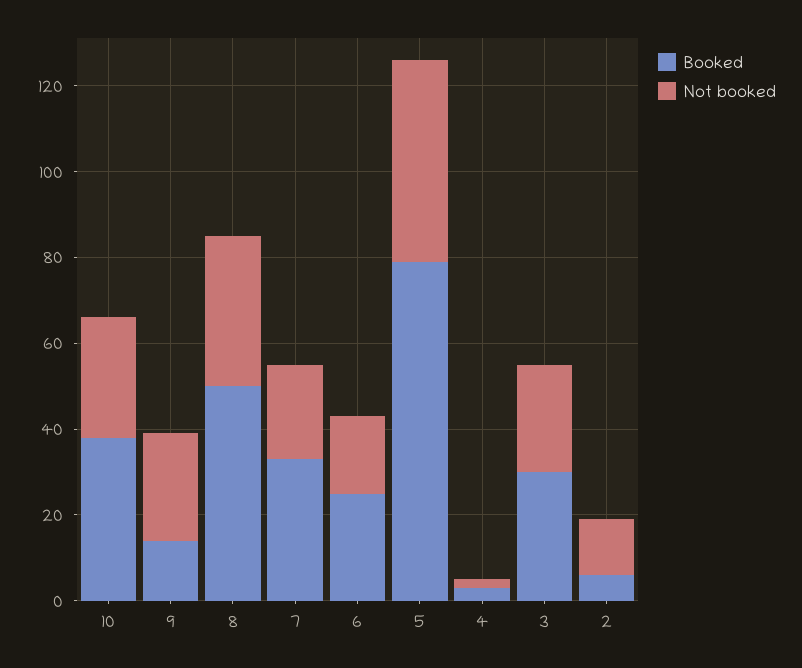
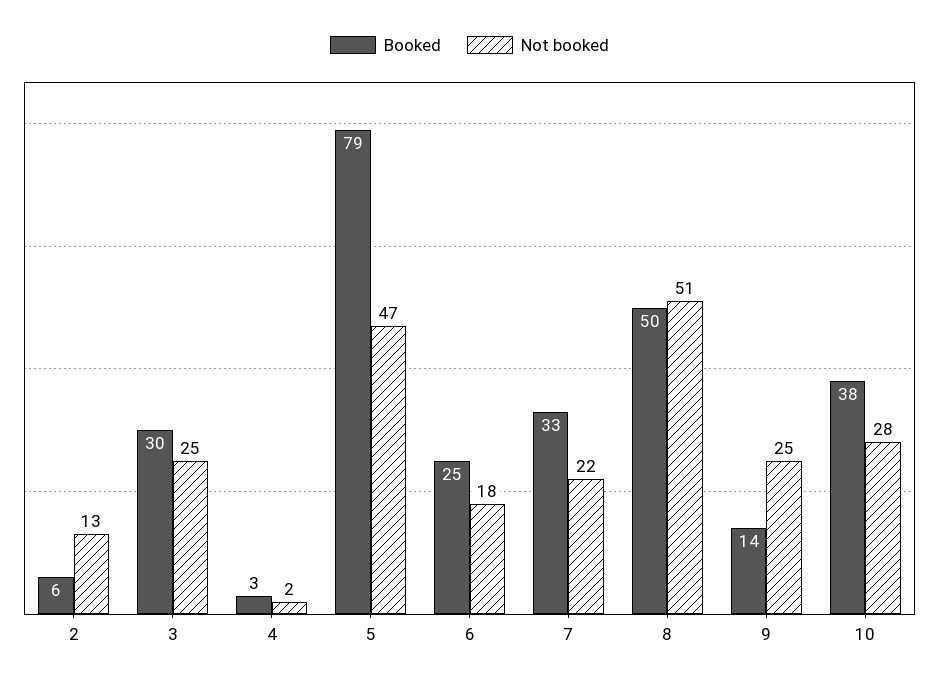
  {
    "Booked": {
      "10": 38,
      "9": 14,
      "8": 50,
      "7": 33,
      "6": 25,
      "5": 79,
      "4": 3,
      "3": 30,
      "2": 6
    },
    "Not booked": {
      "10": 28,
      "9": 25,
-     "8": 35,
+     "8": 51,
      "7": 22,
      "6": 18,
      "5": 47,
      "4": 2,
      "3": 25,
      "2": 13
    }
  }

